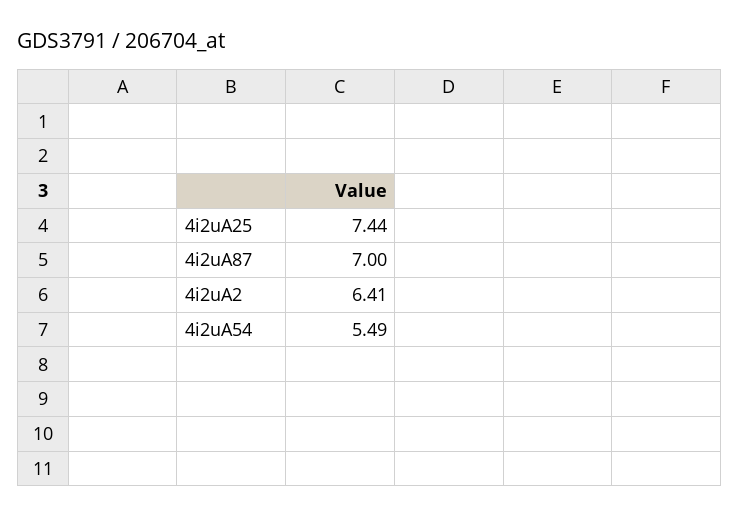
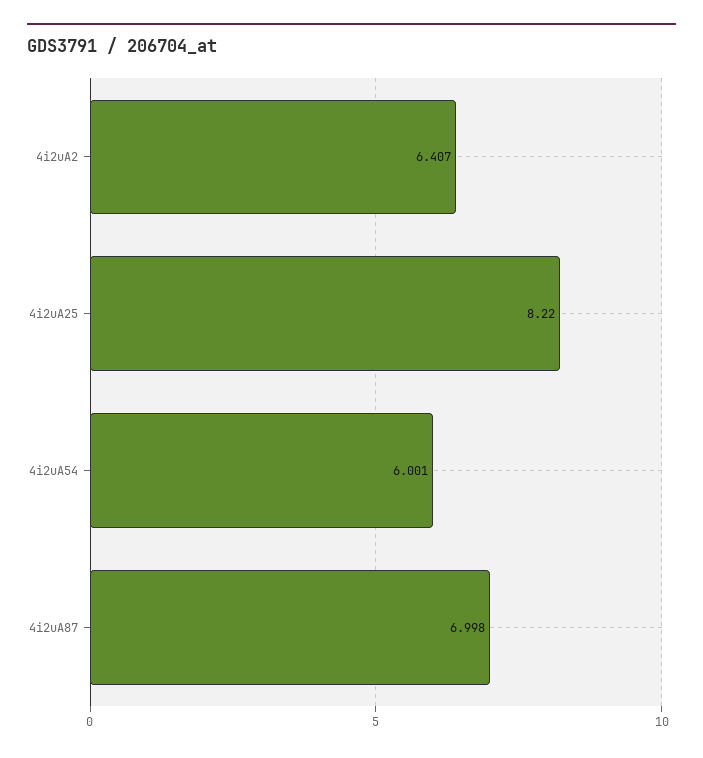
  {
-   "4i2uA25": 7.44,
+   "4i2uA25": 8.22,
    "4i2uA87": 6.998,
    "4i2uA2": 6.407,
-   "4i2uA54": 5.49
+   "4i2uA54": 6.001
  }

